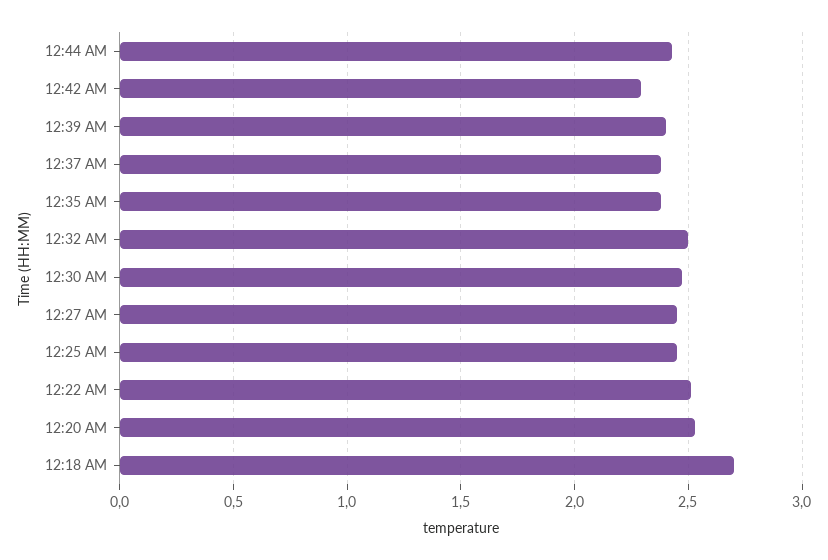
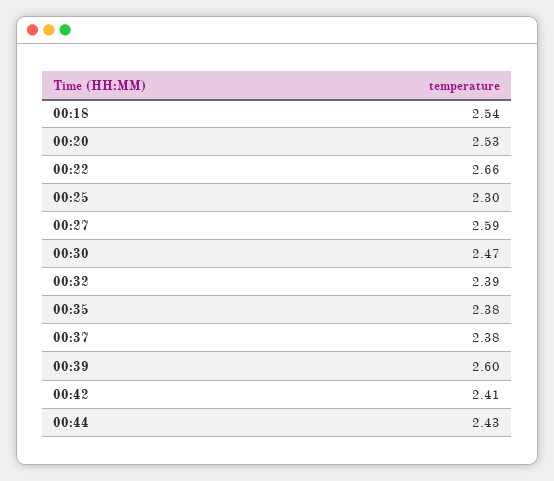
  {
    "12:44 AM": 2.43,
-   "12:42 AM": 2.3,
+   "12:42 AM": 2.41,
-   "12:39 AM": 2.4,
+   "12:39 AM": 2.6,
    "12:37 AM": 2.38,
    "12:35 AM": 2.38,
-   "12:32 AM": 2.5,
+   "12:32 AM": 2.39,
    "12:30 AM": 2.47,
-   "12:27 AM": 2.45,
+   "12:27 AM": 2.59,
-   "12:25 AM": 2.45,
+   "12:25 AM": 2.3,
-   "12:22 AM": 2.5,
+   "12:22 AM": 2.66,
    "12:20 AM": 2.53,
-   "12:18 AM": 2.7
+   "12:18 AM": 2.54
  }

